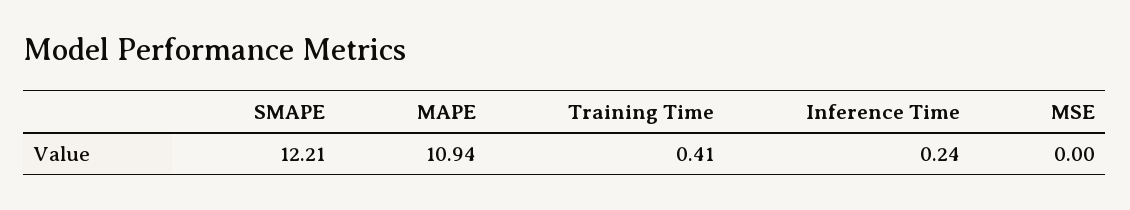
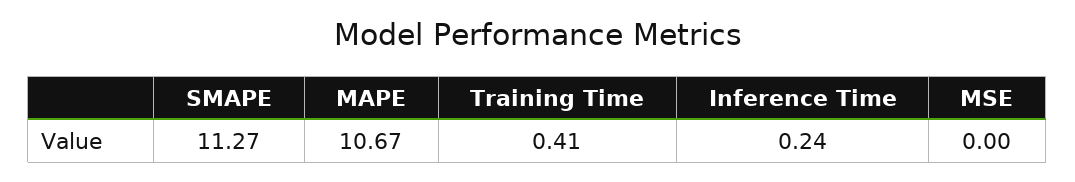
  {
-   "SMAPE": 12.21,
+   "SMAPE": 11.27,
-   "MAPE": 10.94,
+   "MAPE": 10.67,
    "Training Time": 0.41,
    "Inference Time": 0.24,
    "MSE": 0
  }

